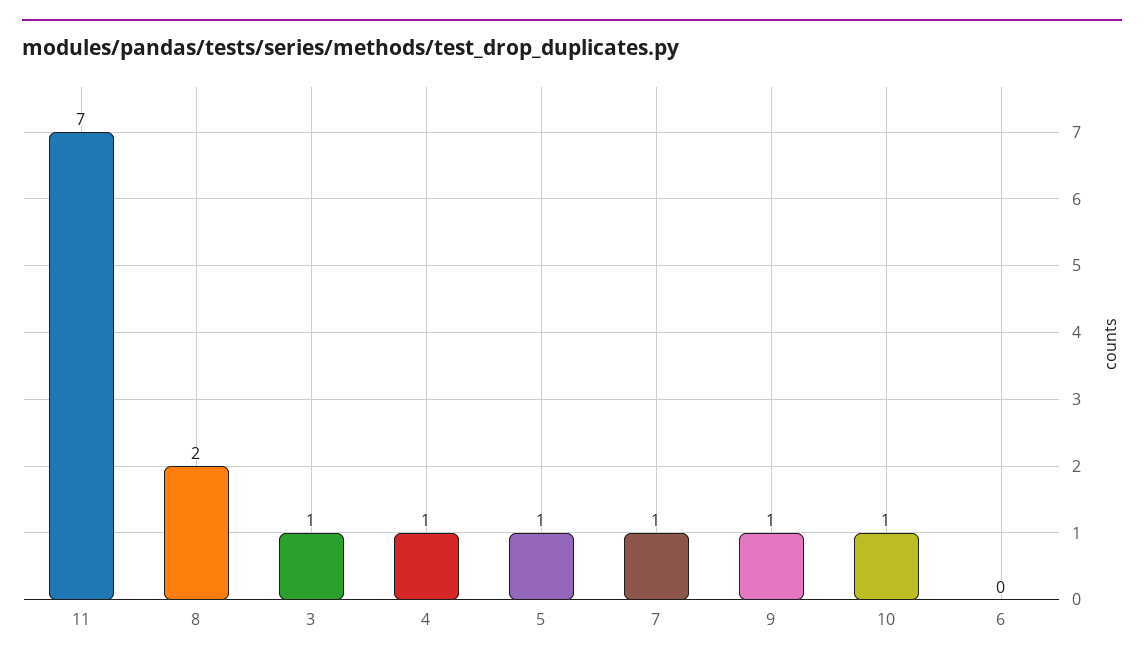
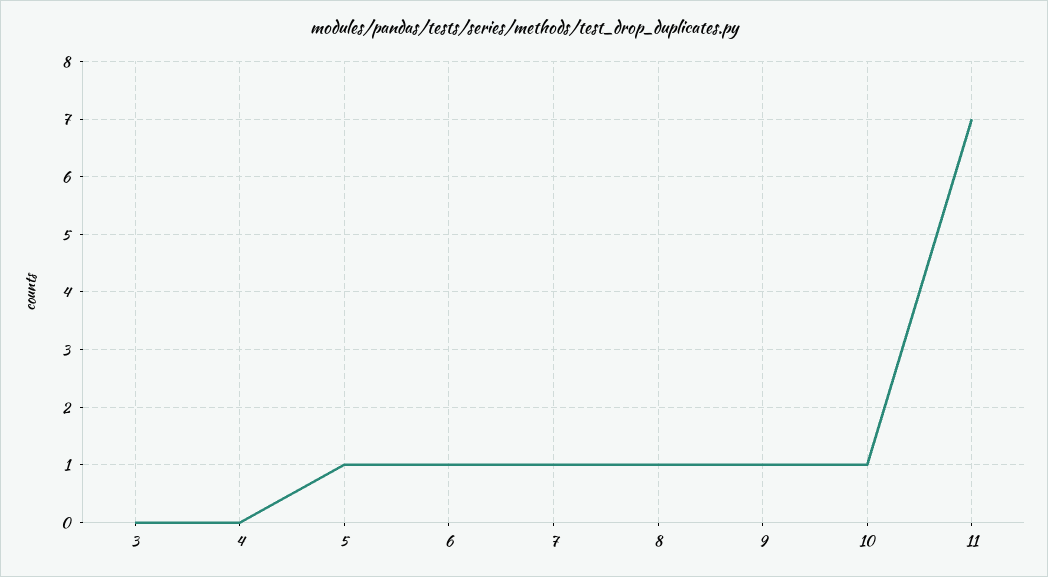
  {
    "11": 7,
-   "8": 2,
+   "8": 1,
-   "3": 1,
+   "3": 0,
-   "4": 1,
+   "4": 0,
    "5": 1,
    "7": 1,
    "9": 1,
    "10": 1,
-   "6": 0
+   "6": 1
  }

